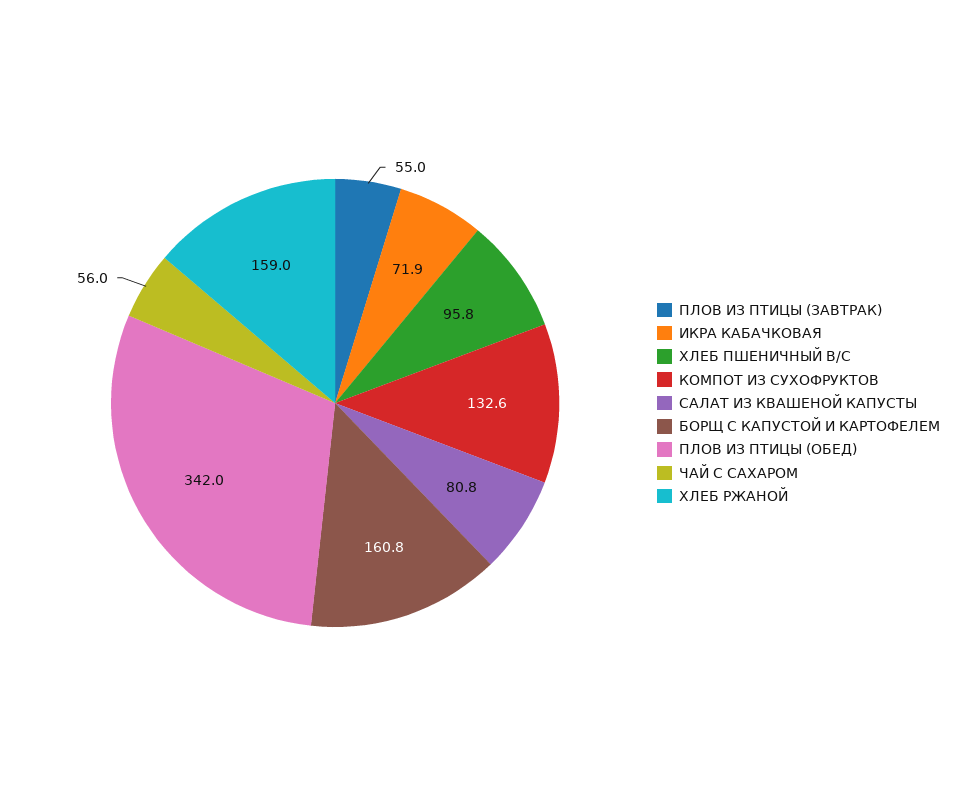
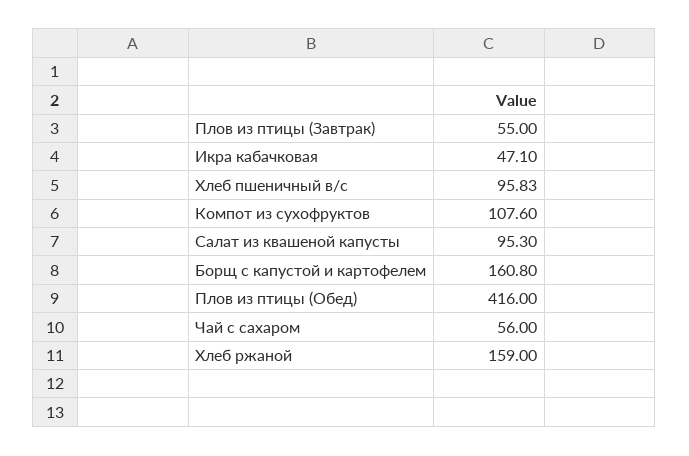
  {
    "ПЛОВ ИЗ ПТИЦЫ (ЗАВТРАК)": 55,
-   "ИКРА КАБАЧКОВАЯ": 71.9,
+   "ИКРА КАБАЧКОВАЯ": 47.1,
    "ХЛЕБ ПШЕНИЧНЫЙ В/С": 95.83,
-   "КОМПОТ ИЗ СУХОФРУКТОВ": 132.6,
+   "КОМПОТ ИЗ СУХОФРУКТОВ": 107.6,
-   "САЛАТ ИЗ КВАШЕНОЙ КАПУСТЫ": 80.8,
+   "САЛАТ ИЗ КВАШЕНОЙ КАПУСТЫ": 95.3,
    "БОРЩ С КАПУСТОЙ И КАРТОФЕЛЕМ": 160.8,
-   "ПЛОВ ИЗ ПТИЦЫ (ОБЕД)": 342,
+   "ПЛОВ ИЗ ПТИЦЫ (ОБЕД)": 416,
    "ЧАЙ С САХАРОМ": 56,
    "ХЛЕБ РЖАНОЙ": 159
  }

